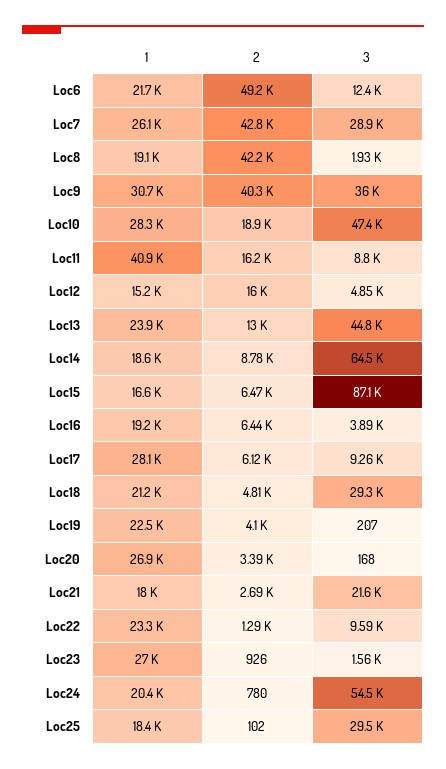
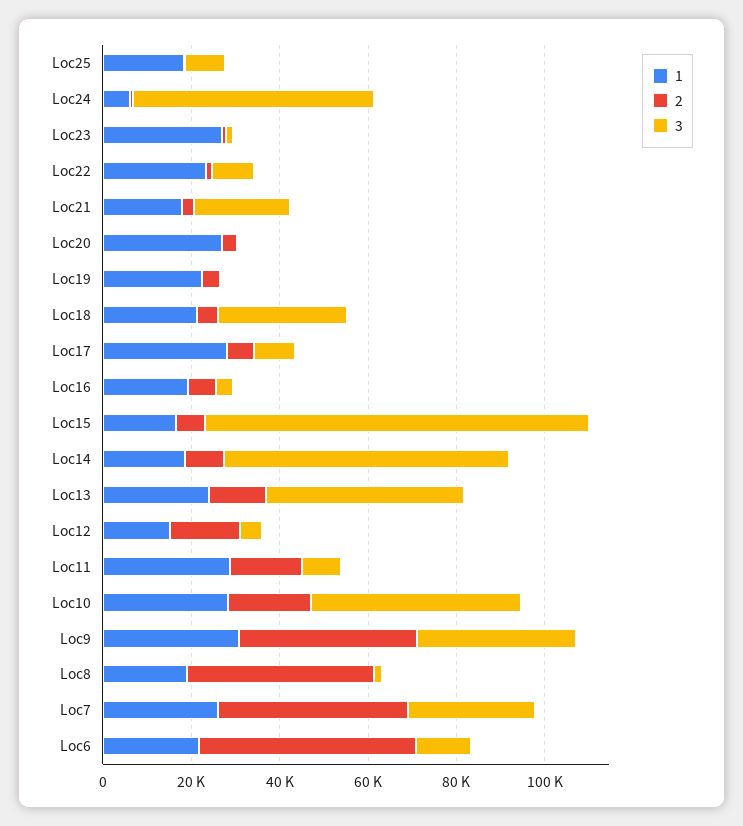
  {
    "1": {
      "Loc6": 21700,
      "Loc7": 26100,
      "Loc8": 19100,
      "Loc9": 30700,
      "Loc10": 28300,
-     "Loc11": 40900,
+     "Loc11": 30000,
      "Loc12": 15200,
      "Loc13": 23900,
      "Loc14": 18600,
      "Loc15": 16600,
      "Loc16": 19200,
      "Loc17": 28100,
      "Loc18": 21200,
      "Loc19": 22500,
      "Loc20": 26900,
      "Loc21": 18000,
      "Loc22": 23300,
      "Loc23": 27000,
-     "Loc24": 20400,
+     "Loc24": 5000,
      "Loc25": 18400
    },
    "2": {
      "Loc6": 49200,
      "Loc7": 42800,
      "Loc8": 42200,
      "Loc9": 40300,
      "Loc10": 18900,
      "Loc11": 16200,
      "Loc12": 16000,
      "Loc13": 13000,
      "Loc14": 8780,
      "Loc15": 6470,
      "Loc16": 6440,
      "Loc17": 6120,
      "Loc18": 4810,
      "Loc19": 4100,
      "Loc20": 3390,
      "Loc21": 2690,
      "Loc22": 1290,
      "Loc23": 926,
      "Loc24": 780,
      "Loc25": 102
    },
    "3": {
      "Loc6": 12400,
      "Loc7": 28900,
      "Loc8": 1930,
      "Loc9": 36000,
      "Loc10": 47400,
      "Loc11": 8800,
      "Loc12": 4850,
      "Loc13": 44800,
      "Loc14": 64500,
      "Loc15": 87100,
      "Loc16": 3890,
      "Loc17": 9260,
      "Loc18": 29300,
      "Loc19": 207,
      "Loc20": 168,
      "Loc21": 21600,
      "Loc22": 9590,
      "Loc23": 1560,
      "Loc24": 54500,
-     "Loc25": 29500
+     "Loc25": 10000
    }
  }

